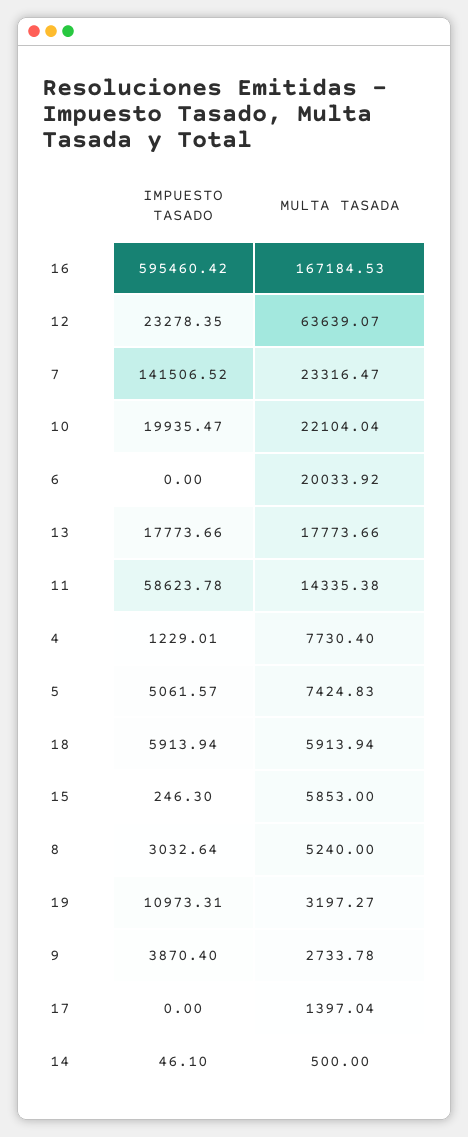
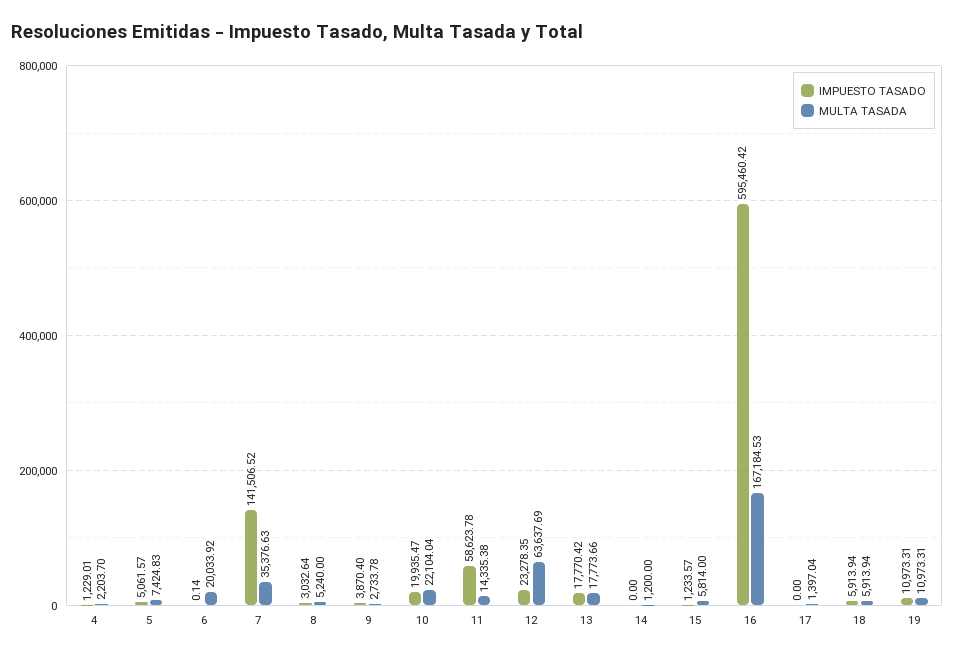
  {
    "IMPUESTO TASADO": {
      "16": 595460.42,
      "12": 23278.35,
      "7": 141506.52,
      "10": 19935.47,
-     "6": 0,
+     "6": 0.14,
-     "13": 17773.66,
+     "13": 17770.42,
      "11": 58623.78,
      "4": 1229.01,
      "5": 5061.57,
      "18": 5913.94,
-     "15": 246.3,
+     "15": 1233.57,
      "8": 3032.64,
      "19": 10973.31,
      "9": 3870.4,
      "17": 0,
-     "14": 46.1
+     "14": 0
    },
    "MULTA TASADA": {
      "16": 167184.53,
-     "12": 63639.07,
+     "12": 63637.69,
-     "7": 23316.47,
+     "7": 35376.63,
      "10": 22104.04,
      "6": 20033.92,
      "13": 17773.66,
      "11": 14335.38,
-     "4": 7730.4,
+     "4": 2203.7,
      "5": 7424.83,
      "18": 5913.94,
-     "15": 5853,
+     "15": 5814,
      "8": 5240,
-     "19": 3197.27,
+     "19": 10973.31,
      "9": 2733.78,
      "17": 1397.04,
-     "14": 500
+     "14": 1200
    }
  }

